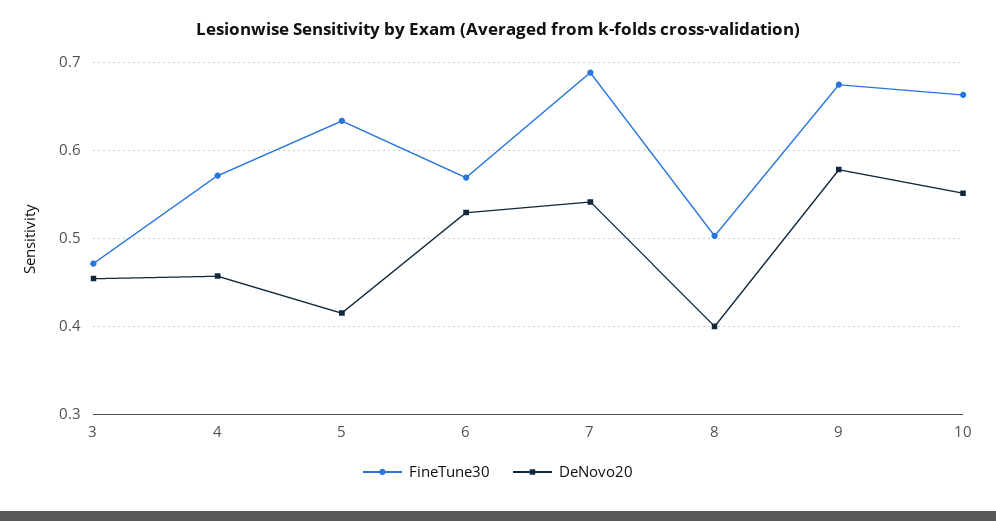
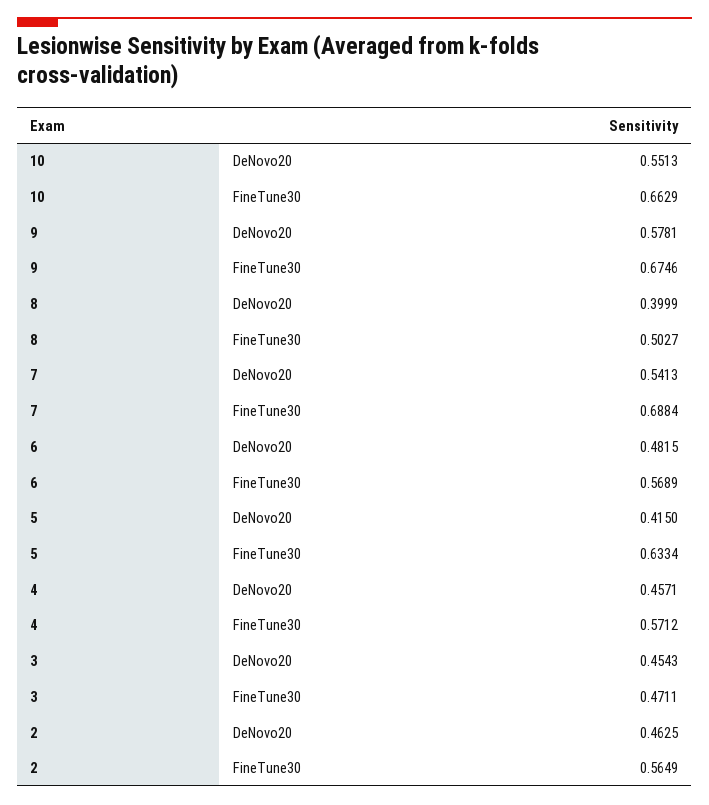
  {
    "FineTune30": {
      "3": 0.4711,
      "4": 0.5712,
      "5": 0.6334,
      "6": 0.5689,
      "7": 0.6884,
      "8": 0.5027,
      "9": 0.6746,
-     "10": 0.6629
+     "10": 0.6629,
+     "2": 0.5649
    },
    "DeNovo20": {
      "3": 0.4543,
      "4": 0.4571,
      "5": 0.415,
-     "6": 0.53,
+     "6": 0.4815,
      "7": 0.5413,
      "8": 0.3999,
      "9": 0.5781,
-     "10": 0.5513
+     "10": 0.5513,
+     "2": 0.4625
    }
  }

